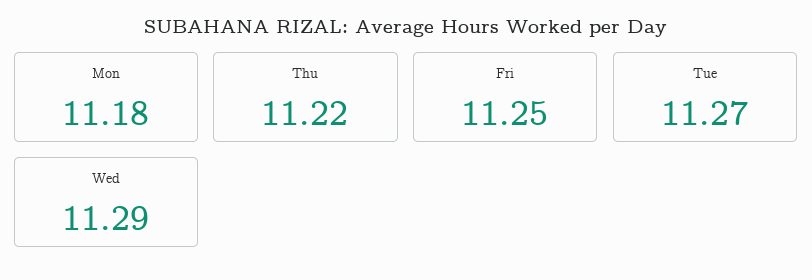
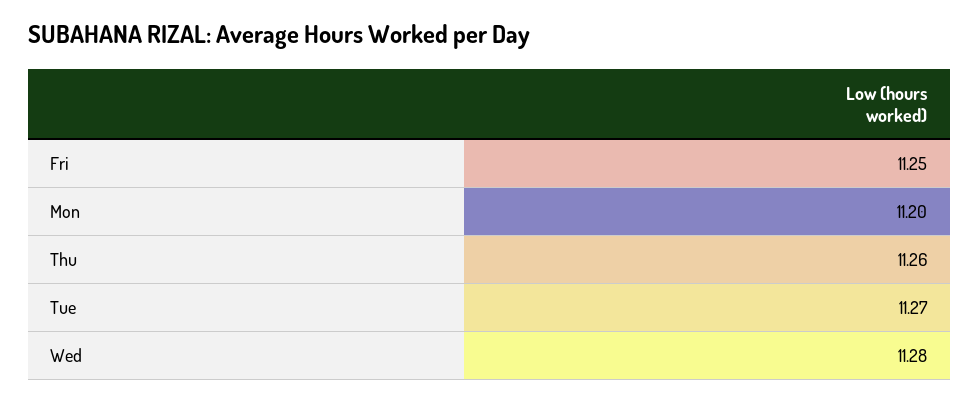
  {
-   "Mon": 11.18,
+   "Mon": 11.2,
-   "Thu": 11.22,
+   "Thu": 11.26,
    "Fri": 11.25,
    "Tue": 11.27,
-   "Wed": 11.29
+   "Wed": 11.28
  }

